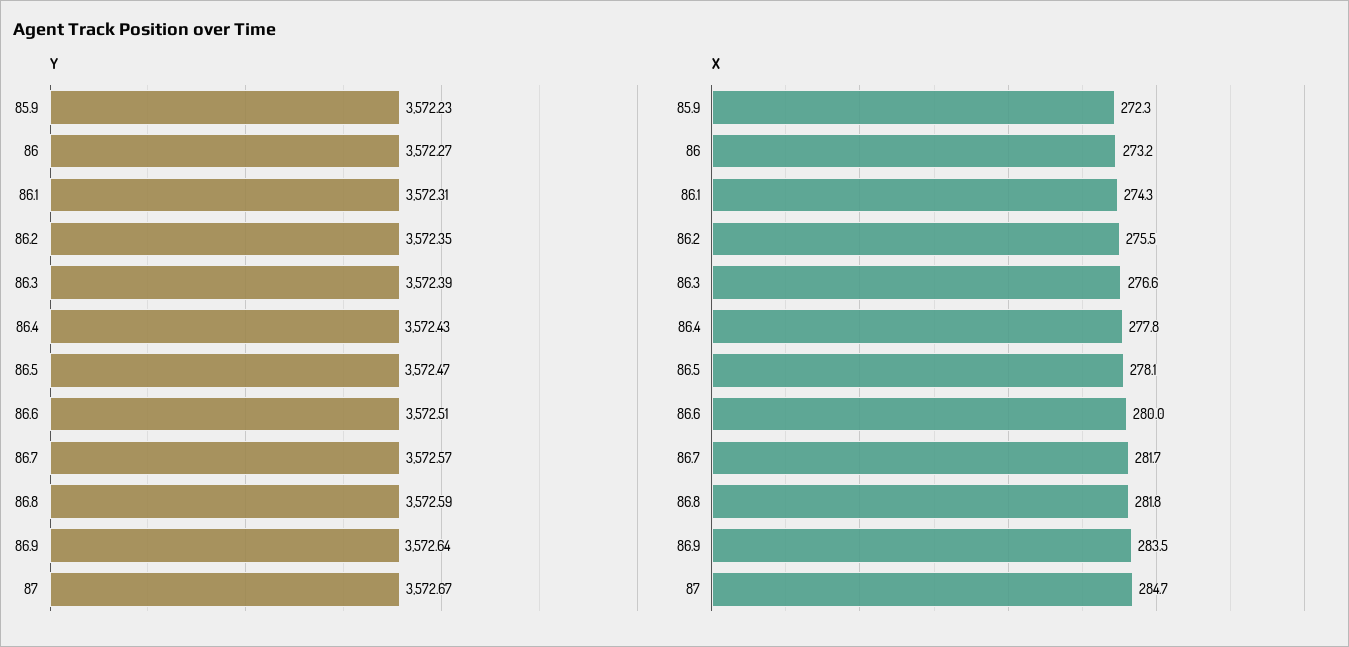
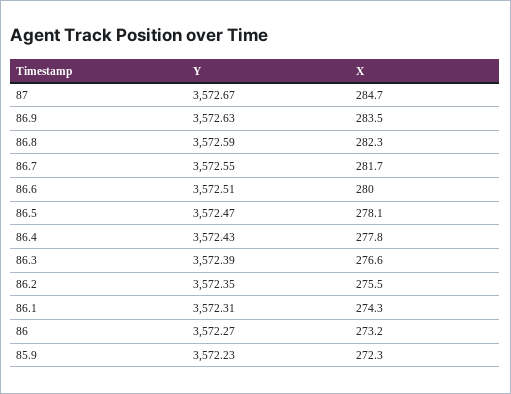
  {
    "Y": {
      "85.9": 3572.23,
      "86": 3572.27,
      "86.1": 3572.31,
      "86.2": 3572.35,
      "86.3": 3572.39,
      "86.4": 3572.43,
      "86.5": 3572.47,
      "86.6": 3572.51,
-     "86.7": 3572.57,
+     "86.7": 3572.55,
      "86.8": 3572.59,
-     "86.9": 3572.64,
+     "86.9": 3572.63,
      "87": 3572.67
    },
    "X": {
      "85.9": 272.3,
      "86": 273.2,
      "86.1": 274.3,
      "86.2": 275.5,
      "86.3": 276.6,
      "86.4": 277.8,
      "86.5": 278.1,
      "86.6": 280,
      "86.7": 281.7,
-     "86.8": 281.8,
+     "86.8": 282.3,
      "86.9": 283.5,
      "87": 284.7
    }
  }

